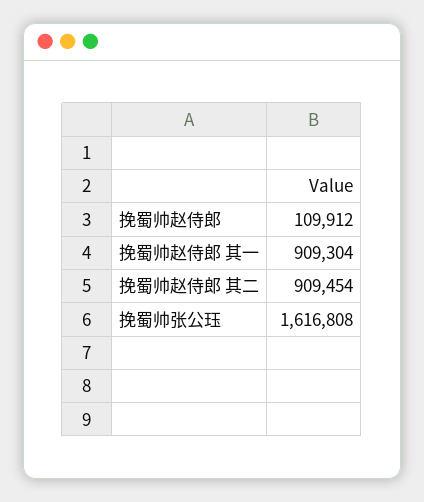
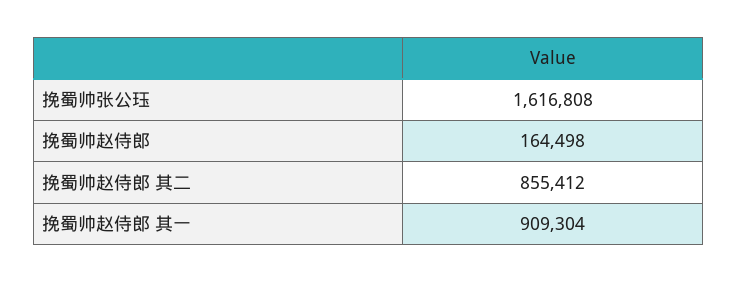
  {
-   "挽蜀帅赵侍郎": 109912,
+   "挽蜀帅赵侍郎": 164498,
    "挽蜀帅赵侍郎 其一": 909304,
-   "挽蜀帅赵侍郎 其二": 909454,
+   "挽蜀帅赵侍郎 其二": 855412,
    "挽蜀帅张公珏": 1616808
  }

